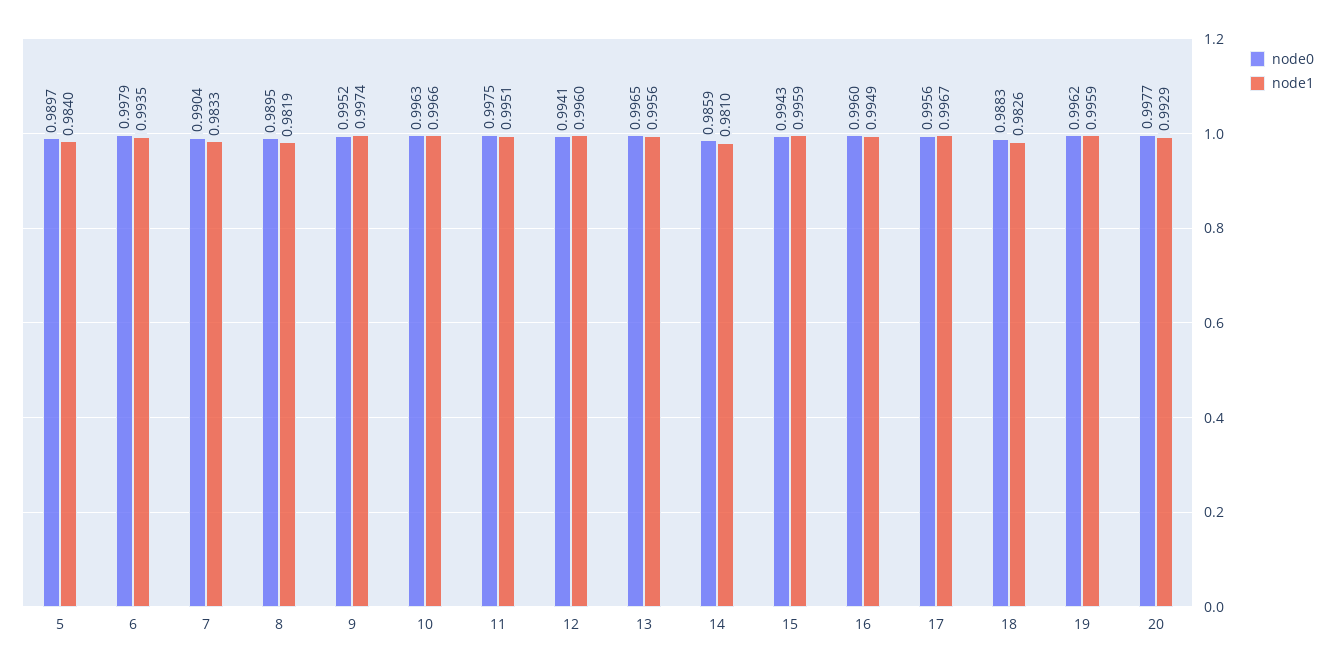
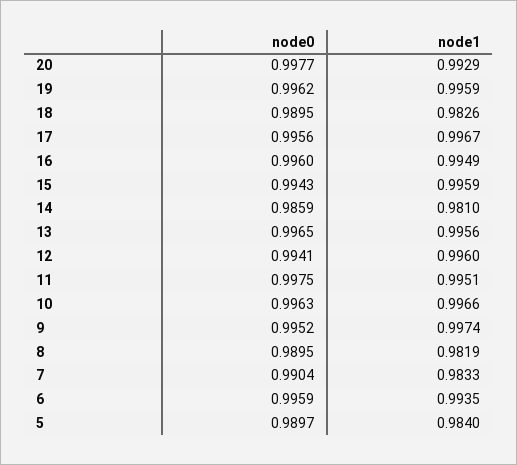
  {
    "node0": {
      "5": 0.9897,
-     "6": 0.9979,
+     "6": 0.9959,
      "7": 0.9904,
      "8": 0.9895,
      "9": 0.9952,
      "10": 0.9963,
      "11": 0.9975,
      "12": 0.9941,
      "13": 0.9965,
      "14": 0.9859,
      "15": 0.9943,
      "16": 0.996,
      "17": 0.9956,
-     "18": 0.9883,
+     "18": 0.9895,
      "19": 0.9962,
      "20": 0.9977
    },
    "node1": {
      "5": 0.984,
      "6": 0.9935,
      "7": 0.9833,
      "8": 0.9819,
      "9": 0.9974,
      "10": 0.9966,
      "11": 0.9951,
      "12": 0.996,
      "13": 0.9956,
      "14": 0.981,
      "15": 0.9959,
      "16": 0.9949,
      "17": 0.9967,
      "18": 0.9826,
      "19": 0.9959,
      "20": 0.9929
    }
  }

